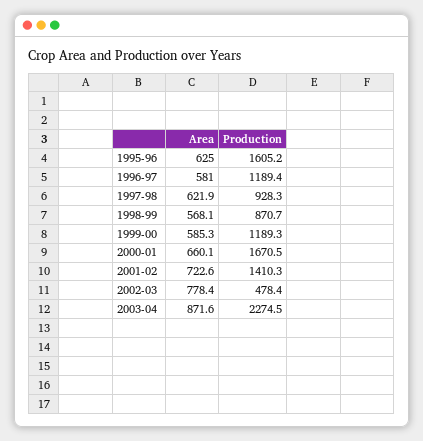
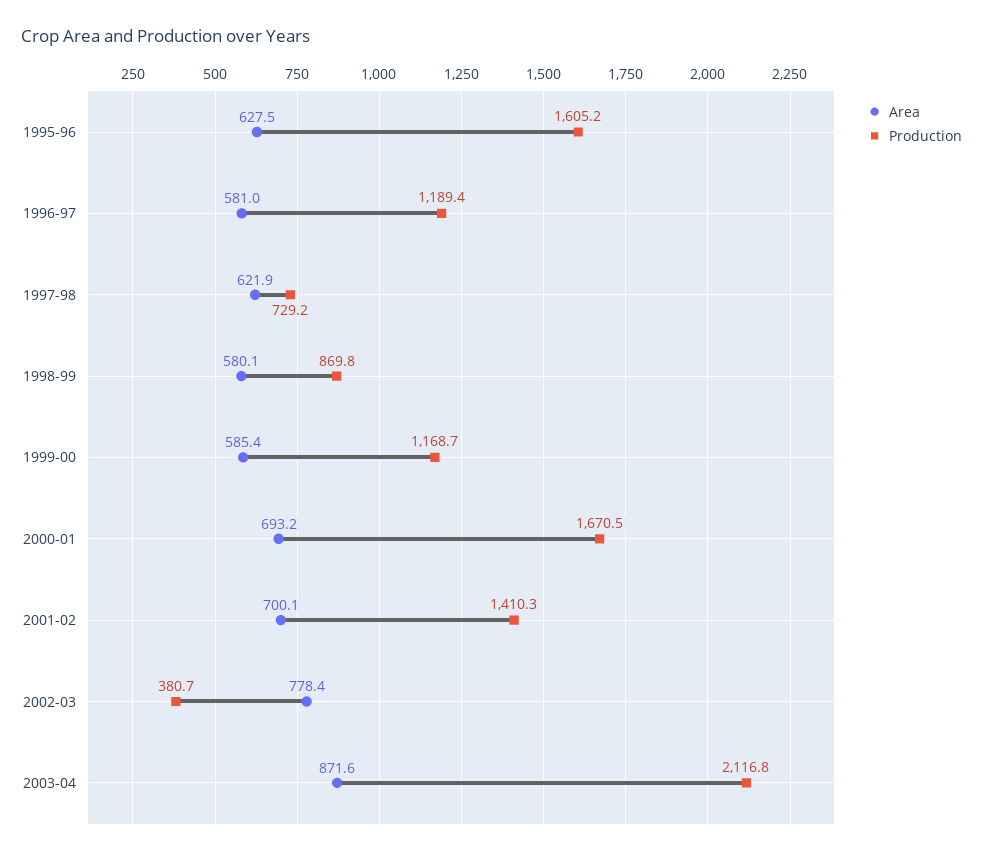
  {
    "Area": {
-     "1995-96": 625,
+     "1995-96": 627.5,
      "1996-97": 581,
      "1997-98": 621.9,
-     "1998-99": 568.1,
+     "1998-99": 580.1,
-     "1999-00": 585.3,
+     "1999-00": 585.4,
-     "2000-01": 660.1,
+     "2000-01": 693.2,
-     "2001-02": 722.6,
+     "2001-02": 700.1,
      "2002-03": 778.4,
      "2003-04": 871.6
    },
    "Production": {
      "1995-96": 1605.2,
      "1996-97": 1189.4,
-     "1997-98": 928.3,
+     "1997-98": 729.2,
-     "1998-99": 870.7,
+     "1998-99": 869.8,
-     "1999-00": 1189.3,
+     "1999-00": 1168.7,
      "2000-01": 1670.5,
      "2001-02": 1410.3,
-     "2002-03": 478.4,
+     "2002-03": 380.7,
-     "2003-04": 2274.5
+     "2003-04": 2116.8
    }
  }

